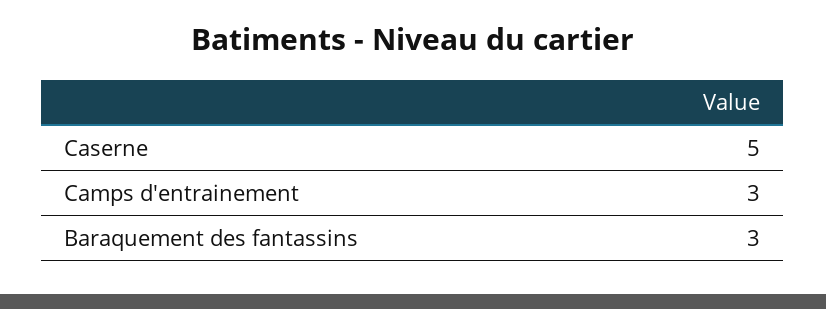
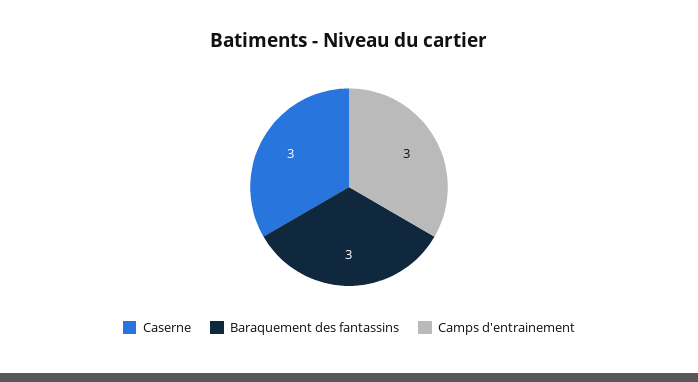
  {
-   "Caserne": 5,
+   "Caserne": 3,
    "Camps d'entrainement": 3,
    "Baraquement des fantassins": 3
  }

